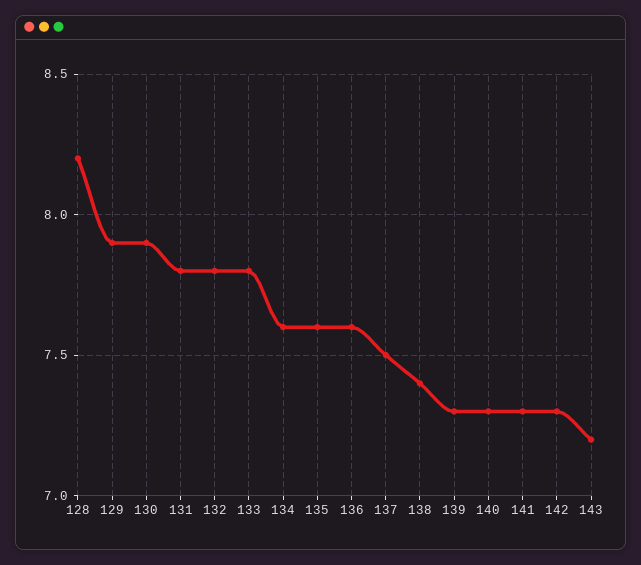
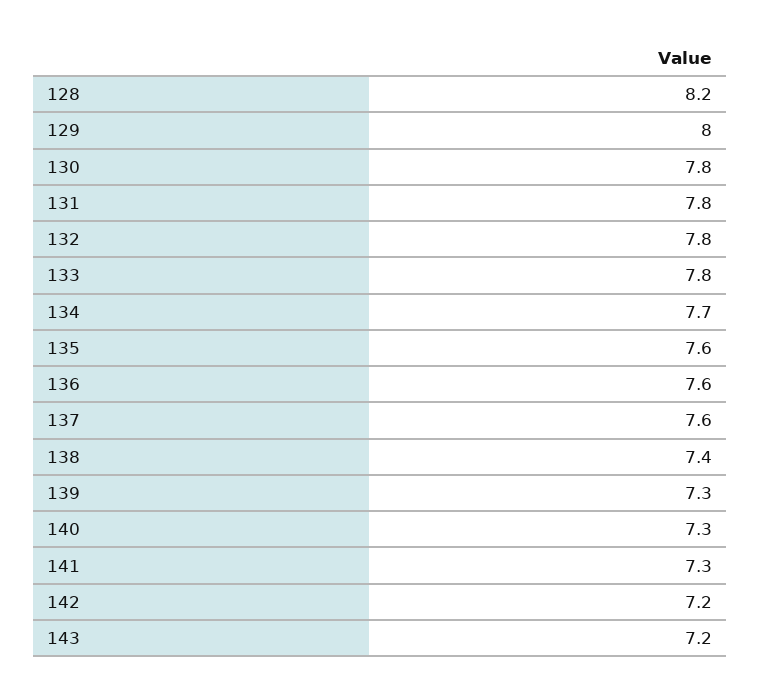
  {
    "128": 8.2,
-   "129": 7.9,
+   "129": 8,
-   "130": 7.9,
+   "130": 7.8,
    "131": 7.8,
    "132": 7.8,
    "133": 7.8,
-   "134": 7.6,
+   "134": 7.7,
    "135": 7.6,
    "136": 7.6,
-   "137": 7.5,
+   "137": 7.6,
    "138": 7.4,
    "139": 7.3,
    "140": 7.3,
    "141": 7.3,
-   "142": 7.3,
+   "142": 7.2,
    "143": 7.2
  }

